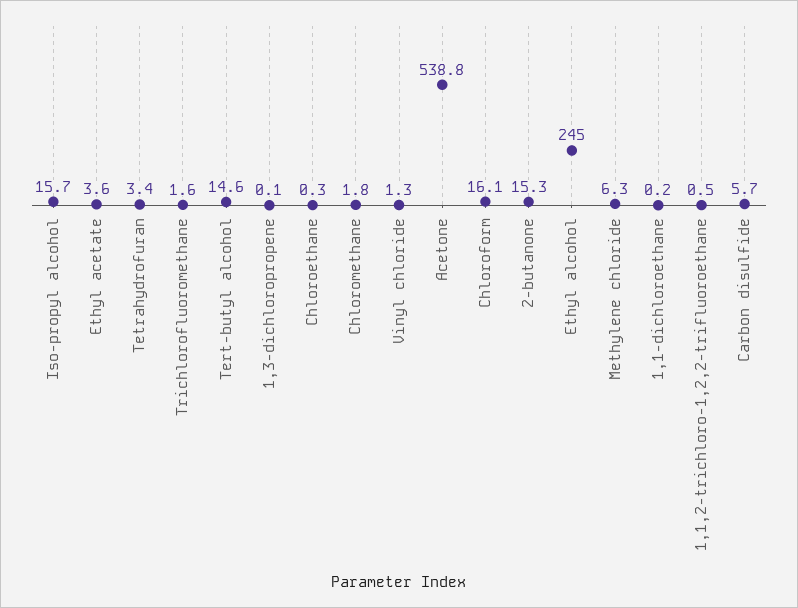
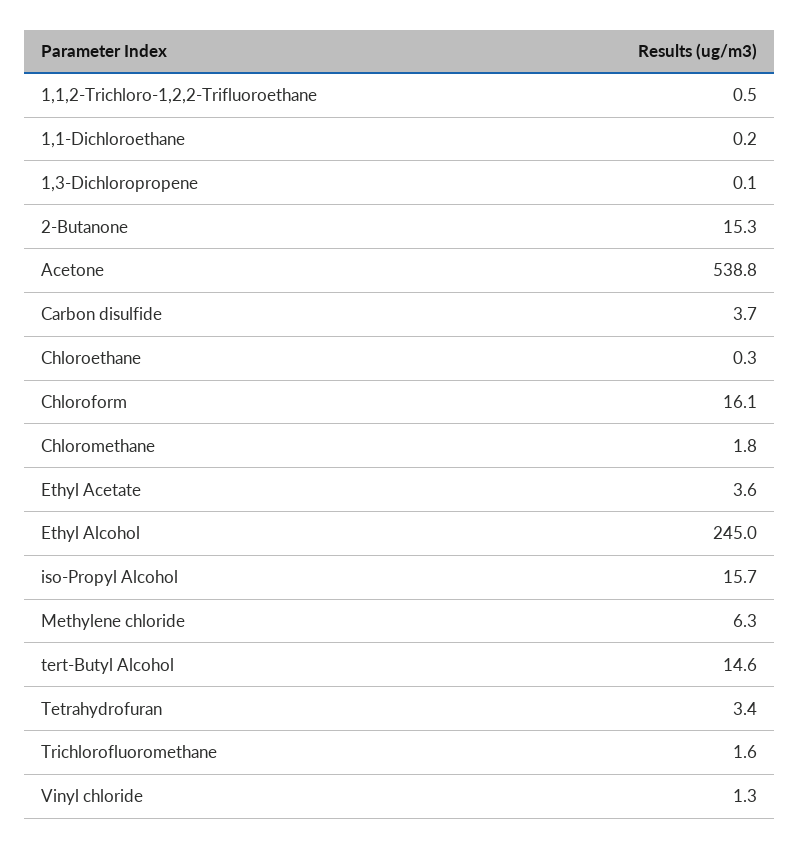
  {
    "Iso-propyl alcohol": 15.7,
    "Ethyl acetate": 3.6,
    "Tetrahydrofuran": 3.4,
    "Trichlorofluoromethane": 1.6,
    "Tert-butyl alcohol": 14.6,
    "1,3-dichloropropene": 0.1,
    "Chloroethane": 0.3,
    "Chloromethane": 1.8,
    "Vinyl chloride": 1.3,
    "Acetone": 538.8,
    "Chloroform": 16.1,
    "2-butanone": 15.3,
    "Ethyl alcohol": 245,
    "Methylene chloride": 6.3,
    "1,1-dichloroethane": 0.2,
    "1,1,2-trichloro-1,2,2-trifluoroethane": 0.5,
-   "Carbon disulfide": 5.7
+   "Carbon disulfide": 3.7
  }

